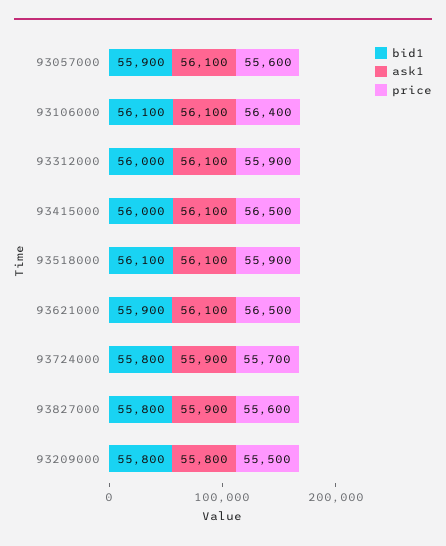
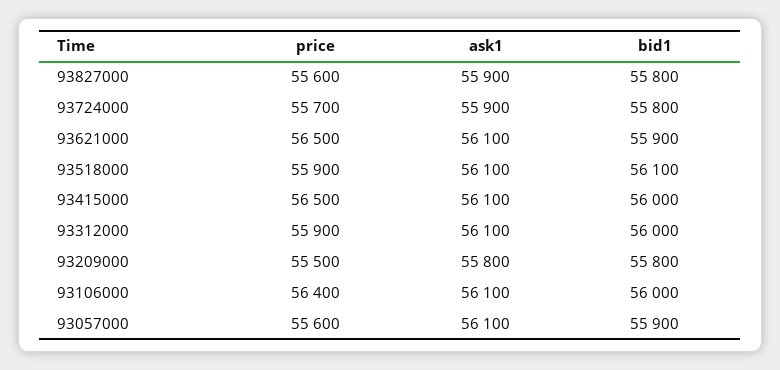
  {
    "bid1": {
      "93057000": 55900,
-     "93106000": 56100,
+     "93106000": 56000,
      "93312000": 56000,
      "93415000": 56000,
      "93518000": 56100,
      "93621000": 55900,
      "93724000": 55800,
      "93827000": 55800,
      "93209000": 55800
    },
    "ask1": {
      "93057000": 56100,
      "93106000": 56100,
      "93312000": 56100,
      "93415000": 56100,
      "93518000": 56100,
      "93621000": 56100,
      "93724000": 55900,
      "93827000": 55900,
      "93209000": 55800
    },
    "price": {
      "93057000": 55600,
      "93106000": 56400,
      "93312000": 55900,
      "93415000": 56500,
      "93518000": 55900,
      "93621000": 56500,
      "93724000": 55700,
      "93827000": 55600,
      "93209000": 55500
    }
  }

